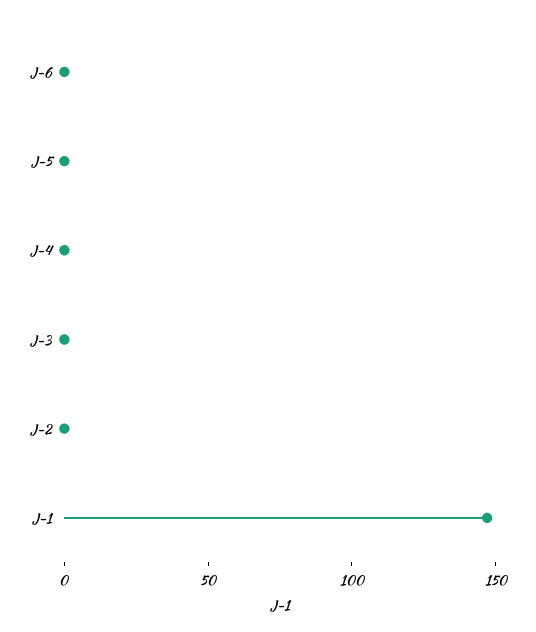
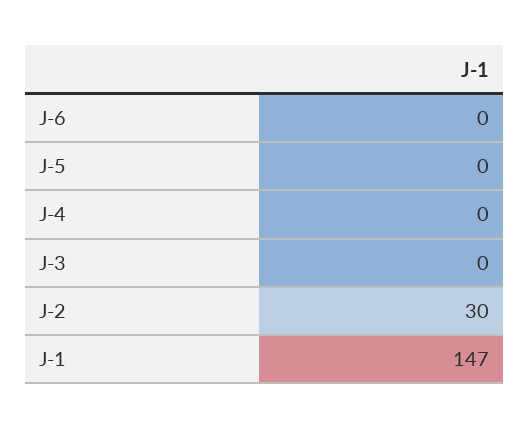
  {
    "J-6": 0,
    "J-5": 0,
    "J-4": 0,
    "J-3": 0,
-   "J-2": 0,
+   "J-2": 30,
    "J-1": 147
  }

